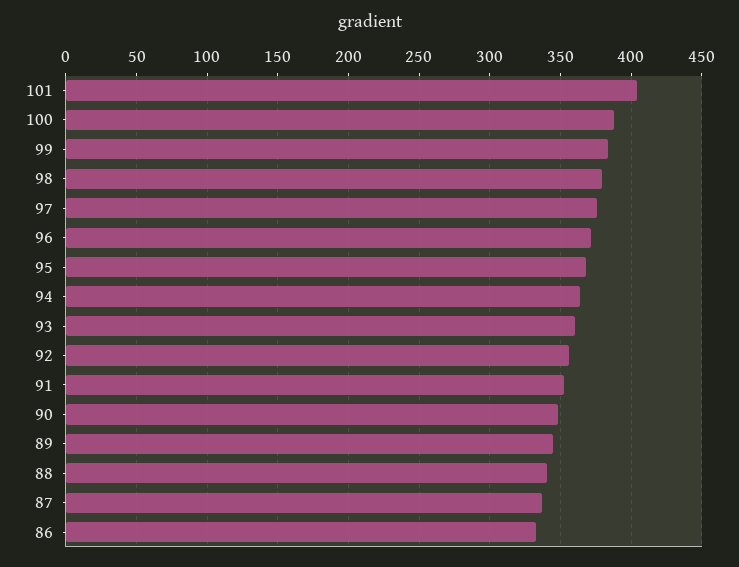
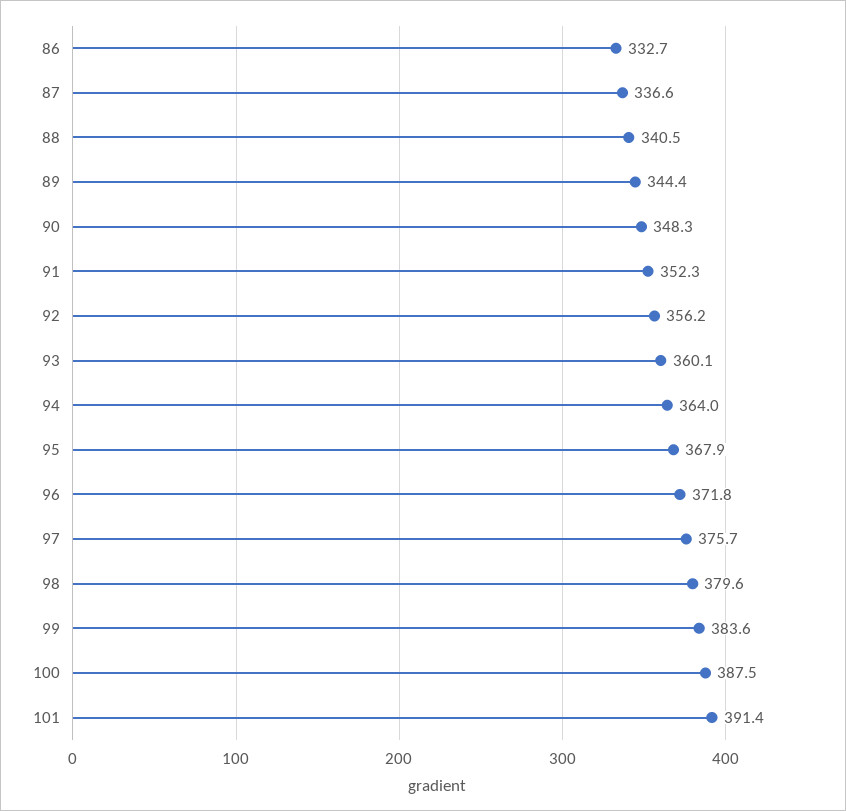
  {
-   "101": 405,
+   "101": 391.4,
    "100": 387.5,
    "99": 383.6,
    "98": 379.6,
    "97": 375.7,
    "96": 371.8,
    "95": 367.9,
    "94": 364,
    "93": 360.1,
    "92": 356.2,
    "91": 352.3,
    "90": 348.3,
    "89": 344.4,
    "88": 340.5,
    "87": 336.6,
    "86": 332.7
  }

